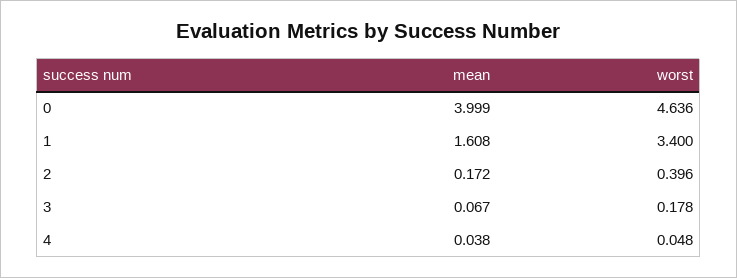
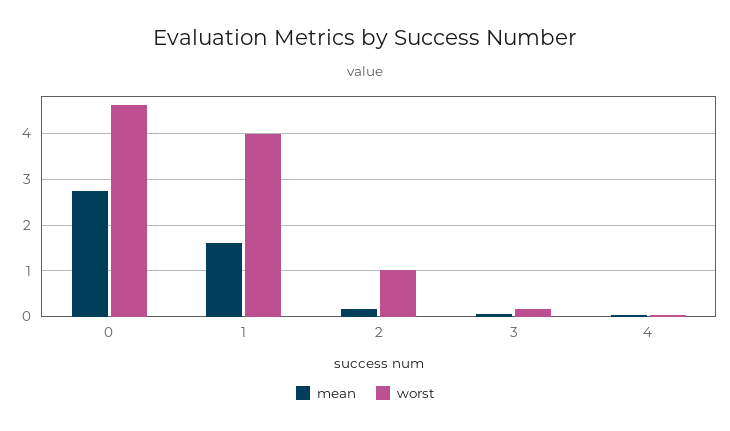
  {
    "mean": {
-     "0": 3.999,
+     "0": 2.8,
      "1": 1.608,
      "2": 0.172,
      "3": 0.067,
      "4": 0.038
    },
    "worst": {
      "0": 4.636,
-     "1": 3.4,
+     "1": 4,
-     "2": 0.396,
+     "2": 1,
      "3": 0.178,
      "4": 0.048
    }
  }

